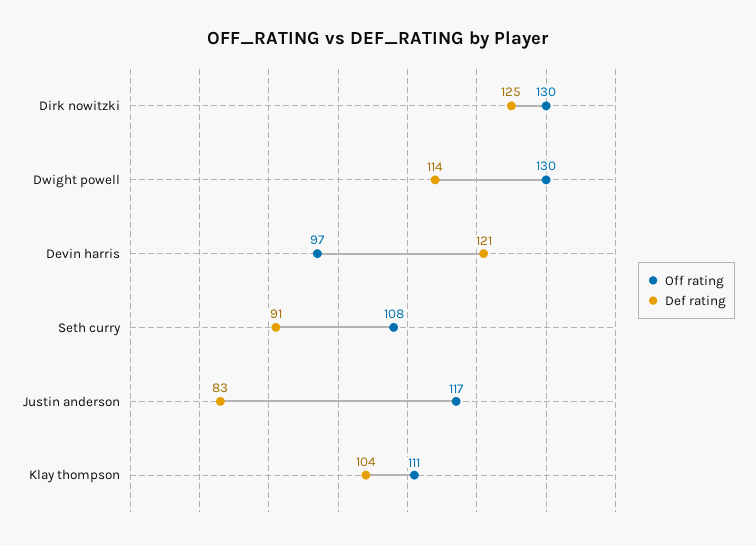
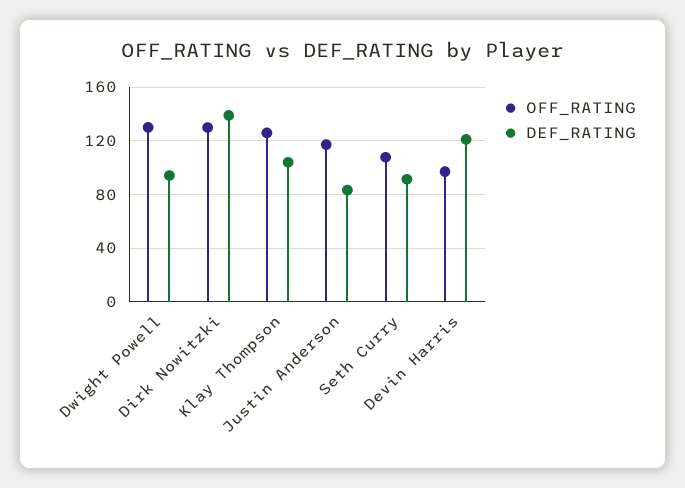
  {
    "Off rating": {
      "Dirk nowitzki": 130,
      "Dwight powell": 130,
      "Devin harris": 97,
      "Seth curry": 108,
      "Justin anderson": 117,
-     "Klay thompson": 111
+     "Klay thompson": 125
    },
    "Def rating": {
-     "Dirk nowitzki": 125,
+     "Dirk nowitzki": 140,
-     "Dwight powell": 114,
+     "Dwight powell": 95,
      "Devin harris": 121,
      "Seth curry": 91,
      "Justin anderson": 83,
      "Klay thompson": 104
    }
  }

